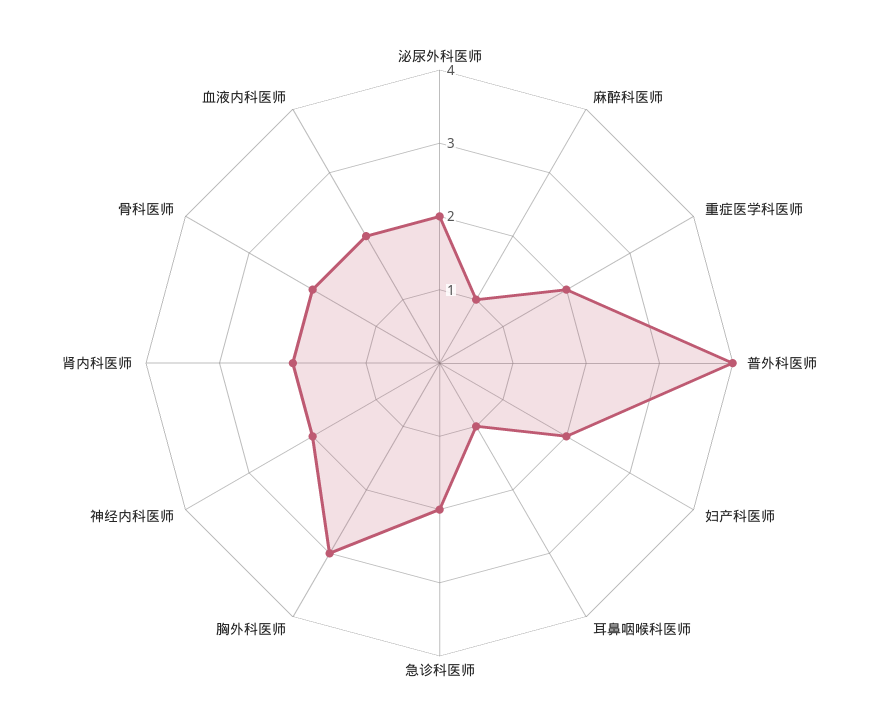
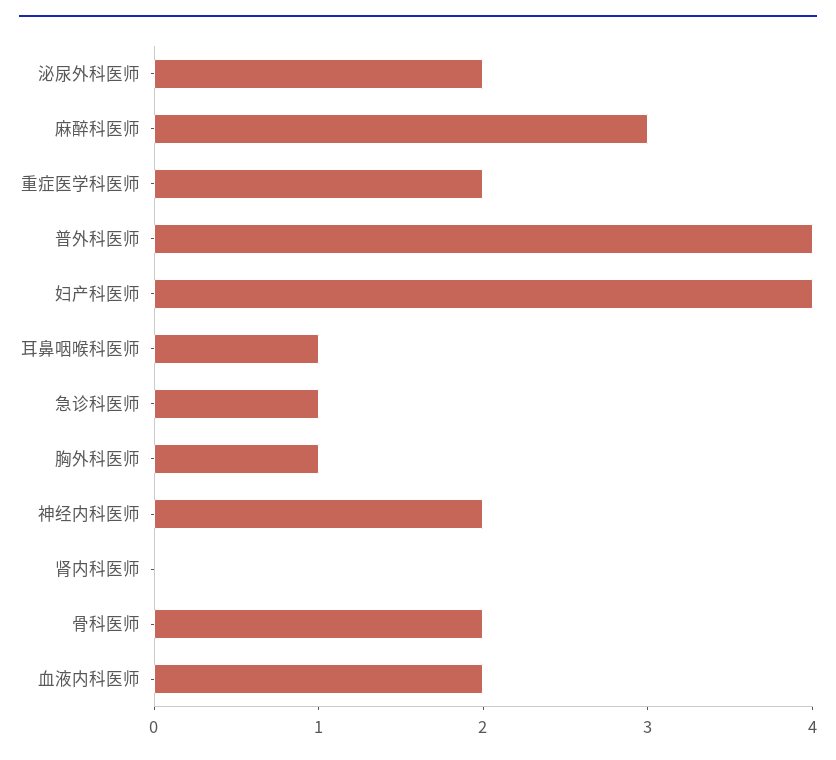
  {
    "泌尿外科医师": 2,
-   "麻醉科医师": 1,
+   "麻醉科医师": 3,
    "重症医学科医师": 2,
    "普外科医师": 4,
-   "妇产科医师": 2,
+   "妇产科医师": 4,
    "耳鼻咽喉科医师": 1,
-   "急诊科医师": 2,
+   "急诊科医师": 1,
-   "胸外科医师": 3,
+   "胸外科医师": 1,
    "神经内科医师": 2,
-   "肾内科医师": 2,
+   "肾内科医师": 0,
    "骨科医师": 2,
    "血液内科医师": 2
  }

